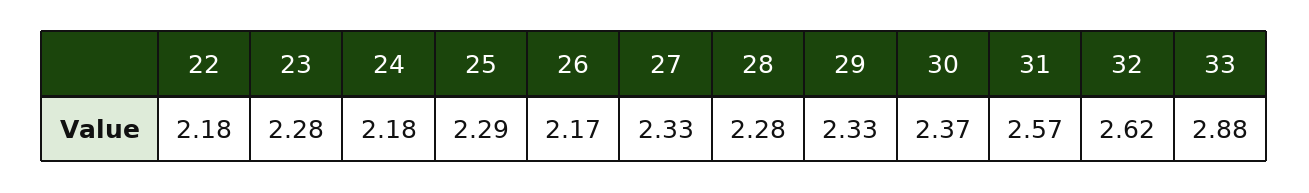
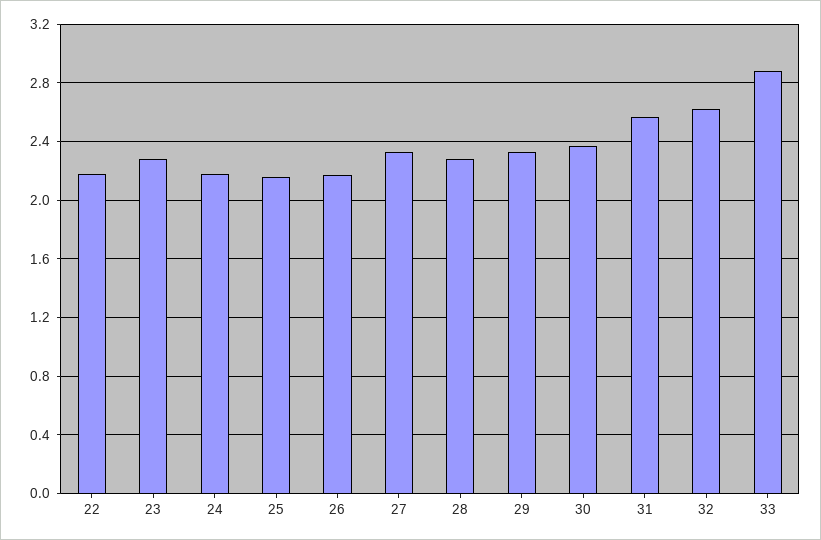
  {
    "22": 2.18,
    "23": 2.28,
    "24": 2.18,
-   "25": 2.29,
+   "25": 2.15,
    "26": 2.17,
    "27": 2.33,
    "28": 2.28,
    "29": 2.33,
    "30": 2.37,
    "31": 2.57,
    "32": 2.62,
    "33": 2.88
  }

